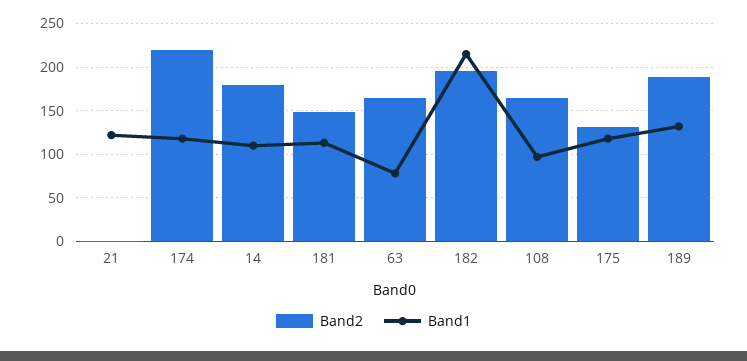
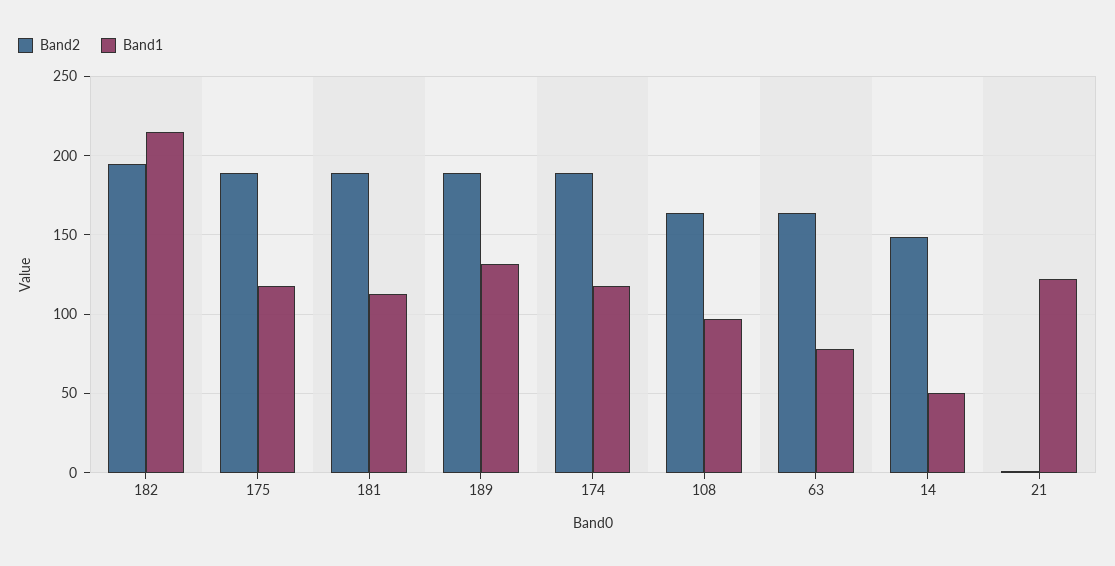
  {
    "Band2": {
      "21": 0,
-     "174": 220,
+     "174": 190,
-     "14": 180,
+     "14": 150,
-     "181": 150,
+     "181": 190,
      "63": 165,
      "182": 195,
      "108": 165,
-     "175": 130,
+     "175": 190,
      "189": 190
    },
    "Band1": {
      "21": 120,
      "174": 120,
-     "14": 110,
+     "14": 50,
      "181": 115,
      "63": 80,
      "182": 215,
      "108": 95,
      "175": 120,
      "189": 130
    }
  }

